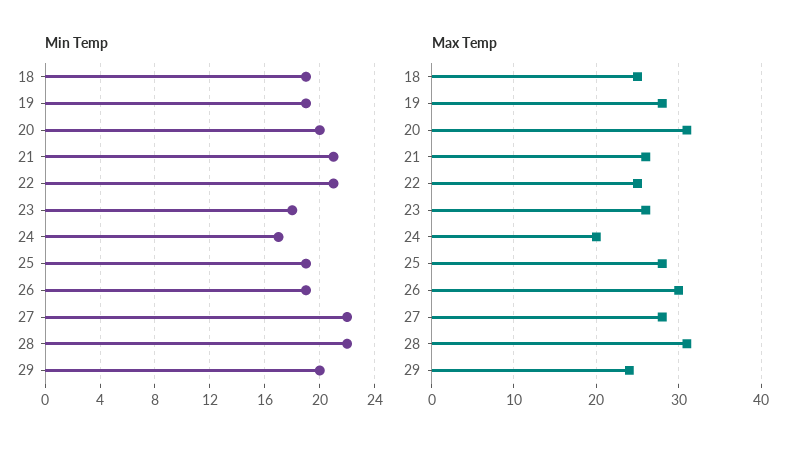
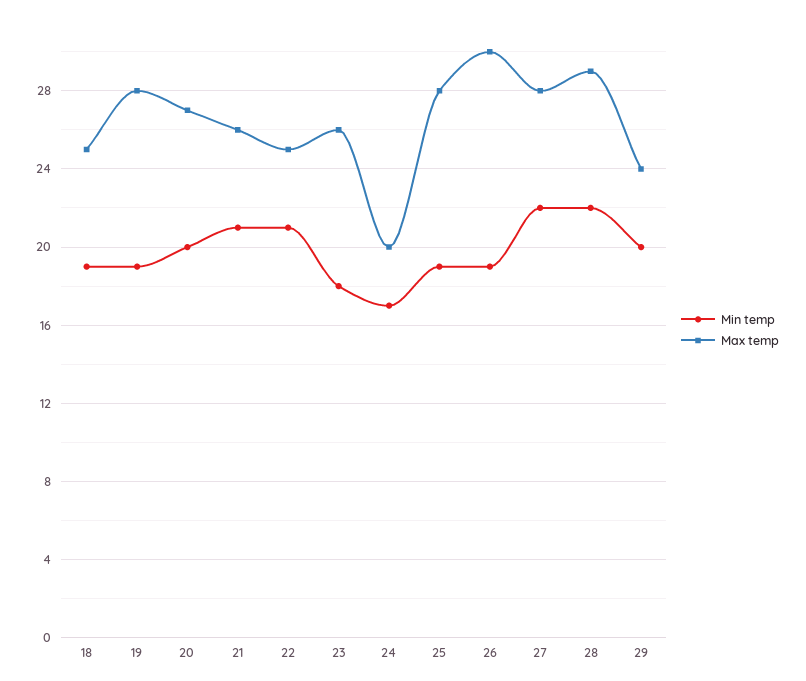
  {
    "Min Temp": {
      "18": 19,
      "19": 19,
      "20": 20,
      "21": 21,
      "22": 21,
      "23": 18,
      "24": 17,
      "25": 19,
      "26": 19,
      "27": 22,
      "28": 22,
      "29": 20
    },
    "Max Temp": {
      "18": 25,
      "19": 28,
-     "20": 31,
+     "20": 27,
      "21": 26,
      "22": 25,
      "23": 26,
      "24": 20,
      "25": 28,
      "26": 30,
      "27": 28,
-     "28": 31,
+     "28": 29,
      "29": 24
    }
  }

